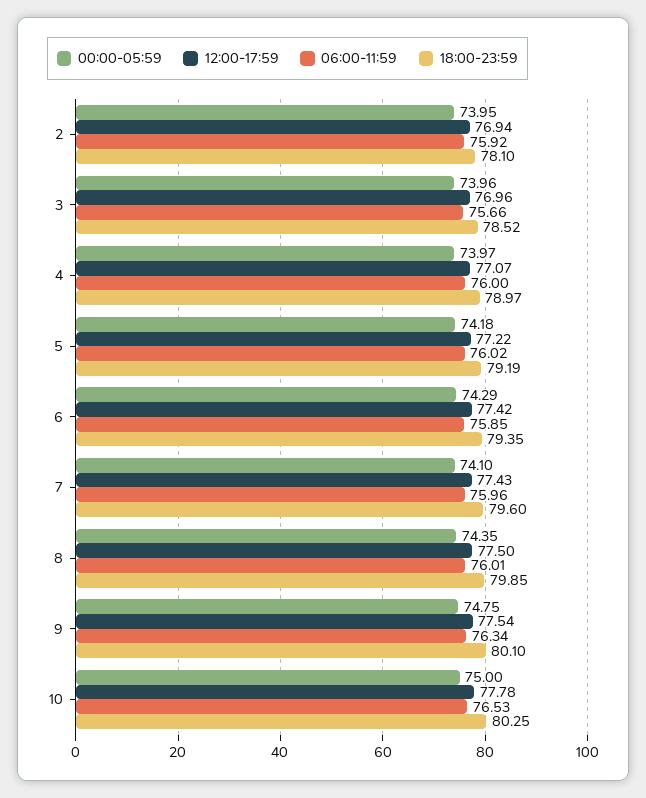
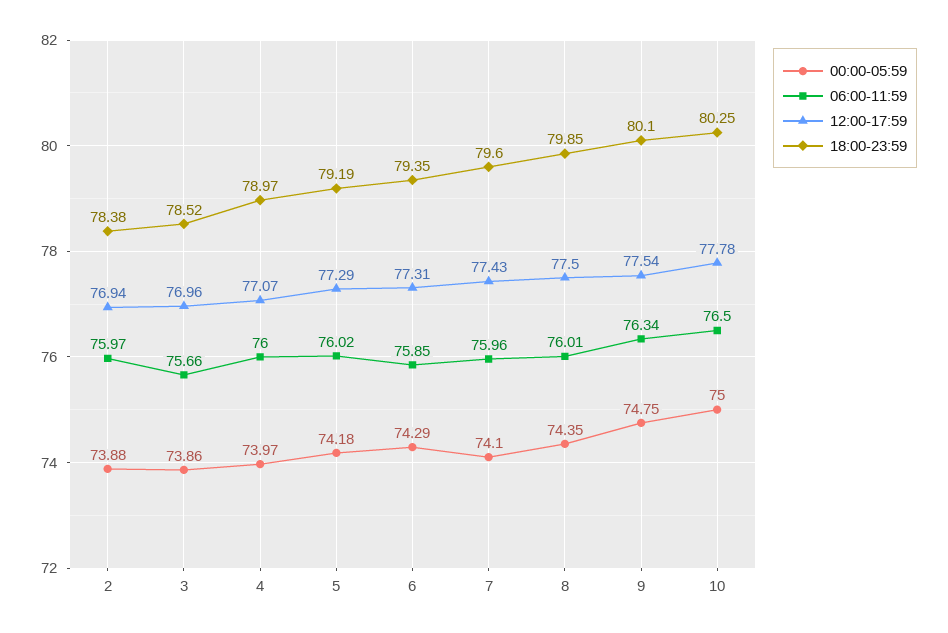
  {
    "00:00-05:59": {
-     "2": 73.95,
+     "2": 73.88,
-     "3": 73.96,
+     "3": 73.86,
      "4": 73.97,
      "5": 74.18,
      "6": 74.29,
      "7": 74.1,
      "8": 74.35,
      "9": 74.75,
      "10": 75
    },
    "12:00-17:59": {
      "2": 76.94,
      "3": 76.96,
      "4": 77.07,
-     "5": 77.22,
+     "5": 77.29,
-     "6": 77.42,
+     "6": 77.31,
      "7": 77.43,
      "8": 77.5,
      "9": 77.54,
      "10": 77.78
    },
    "06:00-11:59": {
-     "2": 75.92,
+     "2": 75.97,
      "3": 75.66,
      "4": 76,
      "5": 76.02,
      "6": 75.85,
      "7": 75.96,
      "8": 76.01,
      "9": 76.34,
-     "10": 76.53
+     "10": 76.5
    },
    "18:00-23:59": {
-     "2": 78.1,
+     "2": 78.38,
      "3": 78.52,
      "4": 78.97,
      "5": 79.19,
      "6": 79.35,
      "7": 79.6,
      "8": 79.85,
      "9": 80.1,
      "10": 80.25
    }
  }

